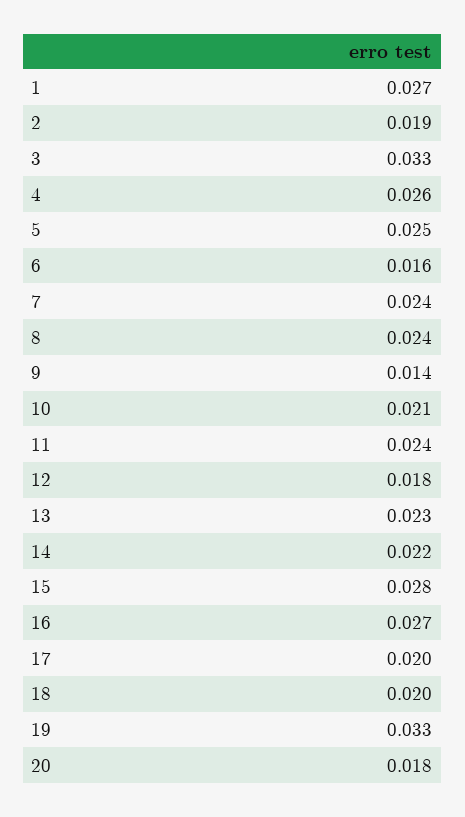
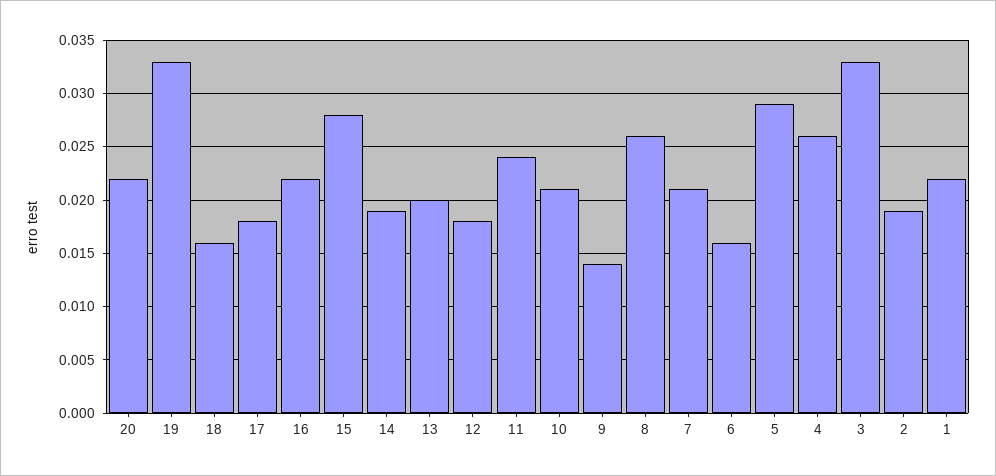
  {
-   "1": 0.027,
+   "1": 0.022,
    "2": 0.019,
    "3": 0.033,
    "4": 0.026,
-   "5": 0.025,
+   "5": 0.029,
    "6": 0.016,
-   "7": 0.024,
+   "7": 0.021,
-   "8": 0.024,
+   "8": 0.026,
    "9": 0.014,
    "10": 0.021,
    "11": 0.024,
    "12": 0.018,
-   "13": 0.023,
+   "13": 0.02,
-   "14": 0.022,
+   "14": 0.019,
    "15": 0.028,
-   "16": 0.027,
+   "16": 0.022,
-   "17": 0.02,
+   "17": 0.018,
-   "18": 0.02,
+   "18": 0.016,
    "19": 0.033,
-   "20": 0.018
+   "20": 0.022
  }

